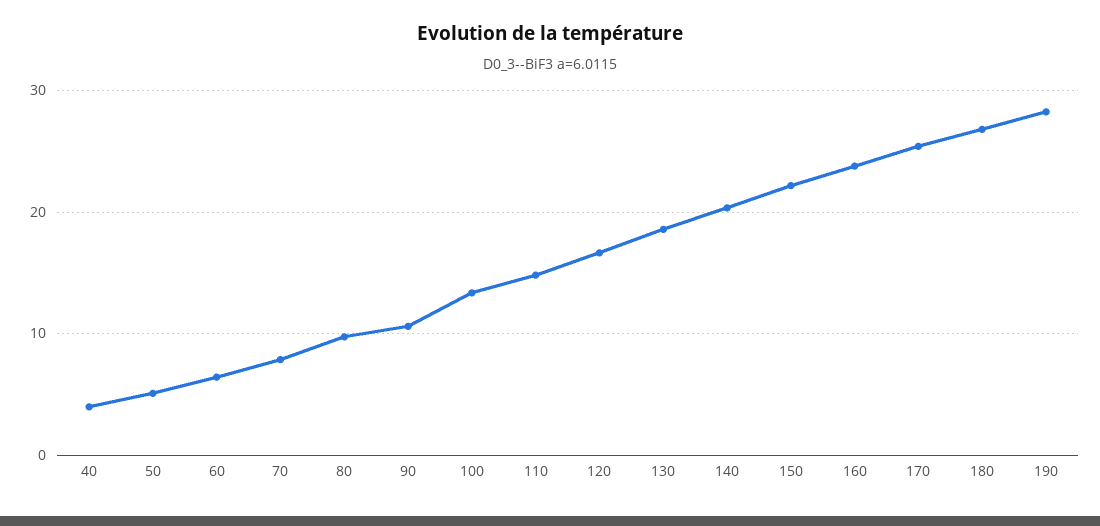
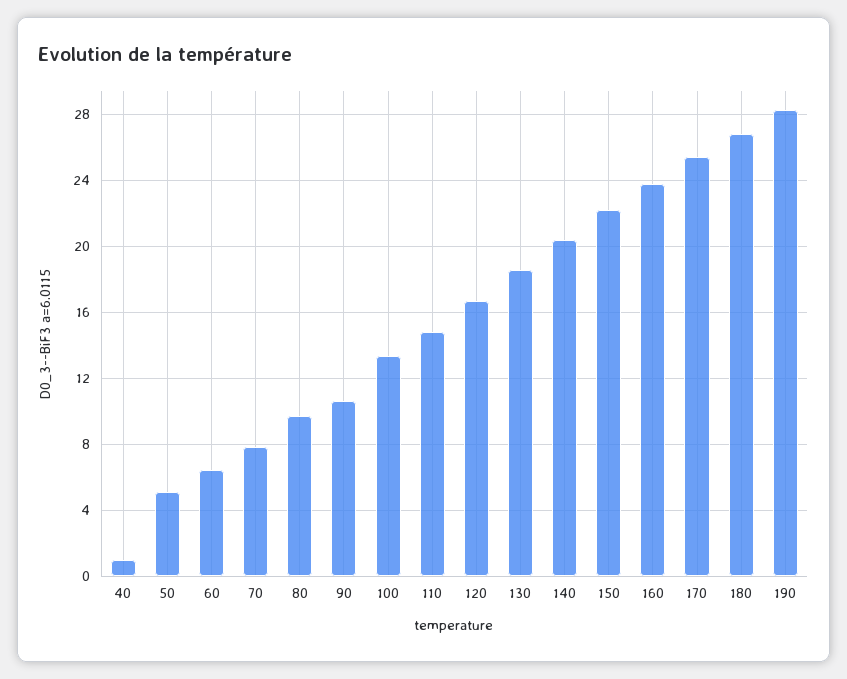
  {
-   "40": 4,
+   "40": 1,
    "50": 5,
    "60": 6.5,
    "70": 8,
    "80": 9.5,
    "90": 10.5,
    "100": 13.5,
    "110": 15,
    "120": 16.5,
    "130": 18.5,
    "140": 20.5,
    "150": 22,
    "160": 24,
    "170": 25.5,
    "180": 27,
    "190": 28
  }

